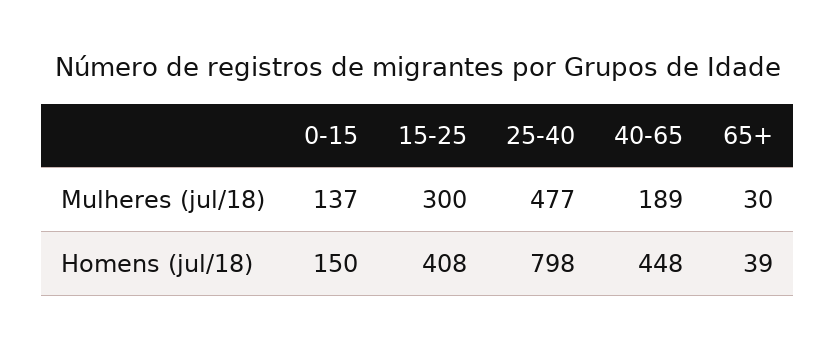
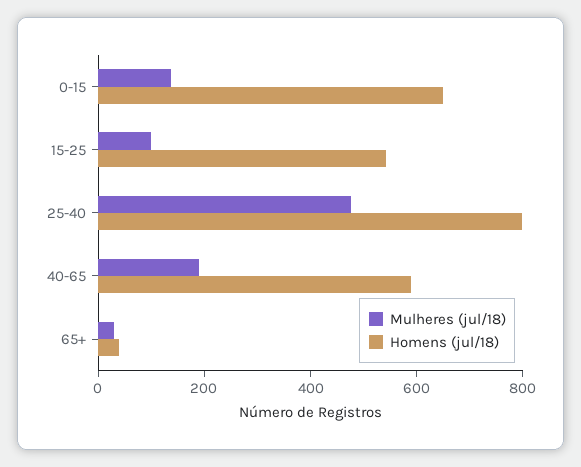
  {
    "Mulheres (jul/18)": {
      "0-15": 137,
-     "15-25": 300,
+     "15-25": 100,
      "25-40": 477,
      "40-65": 189,
      "65+": 30
    },
    "Homens (jul/18)": {
-     "0-15": 150,
+     "0-15": 650,
-     "15-25": 408,
+     "15-25": 550,
      "25-40": 798,
-     "40-65": 448,
+     "40-65": 600,
      "65+": 39
    }
  }

